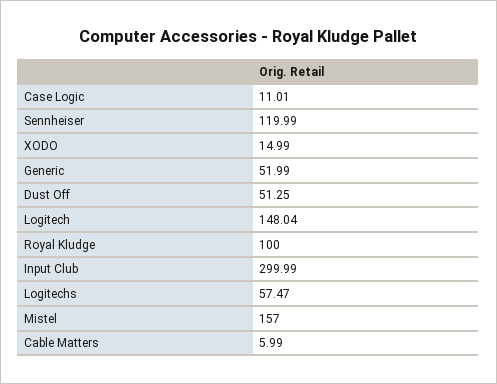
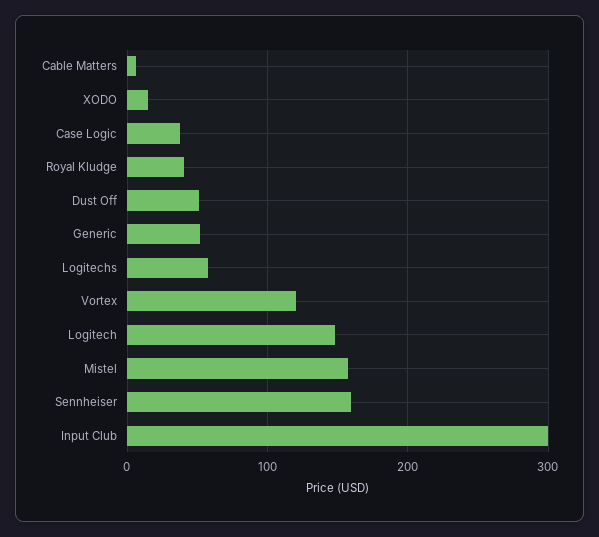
  {
-   "Case Logic": 11.01,
+   "Case Logic": 40,
-   "Sennheiser": 119.99,
+   "Sennheiser": 160,
    "XODO": 14.99,
    "Generic": 51.99,
    "Dust Off": 51.25,
    "Logitech": 148.04,
-   "Royal Kludge": 100,
+   "Royal Kludge": 40,
    "Input Club": 299.99,
    "Logitechs": 57.47,
    "Mistel": 157,
-   "Cable Matters": 5.99
+   "Cable Matters": 5.99,
+   "Vortex": 120
  }

